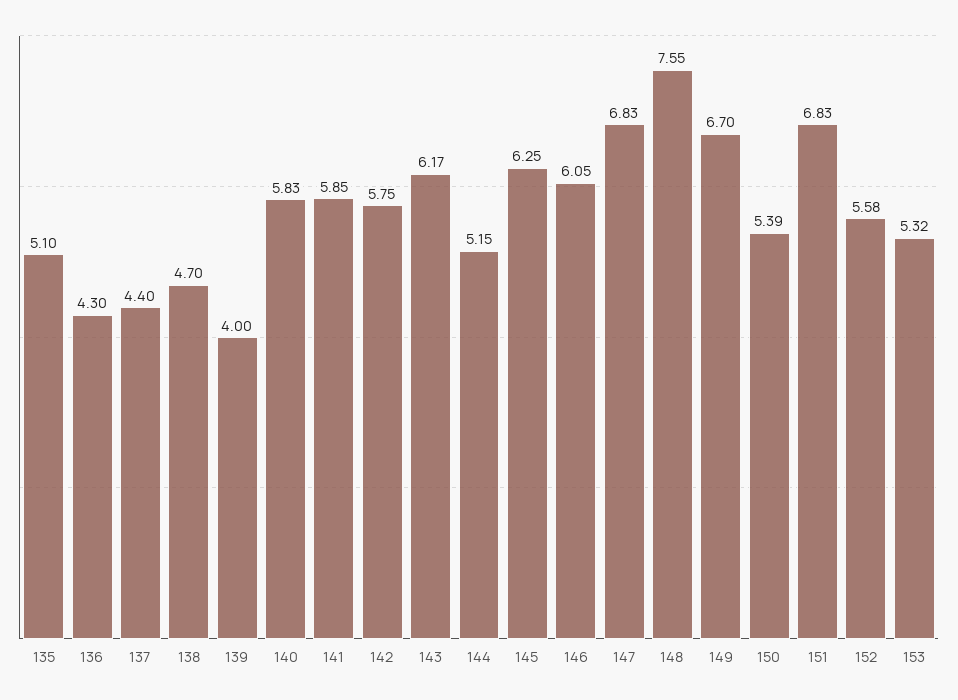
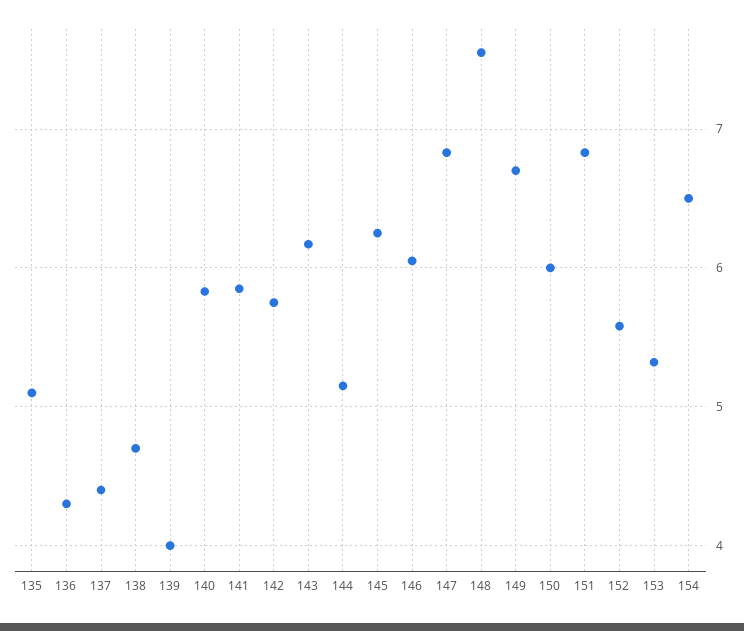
  {
    "135": 5.1,
    "136": 4.3,
    "137": 4.4,
    "138": 4.7,
    "139": 4,
    "140": 5.83,
    "141": 5.85,
    "142": 5.75,
    "143": 6.17,
    "144": 5.15,
    "145": 6.25,
    "146": 6.05,
    "147": 6.83,
    "148": 7.55,
    "149": 6.7,
-   "150": 5.39,
+   "150": 6,
    "151": 6.83,
    "152": 5.58,
-   "153": 5.32
+   "153": 5.32,
+   "154": 6.5
  }

